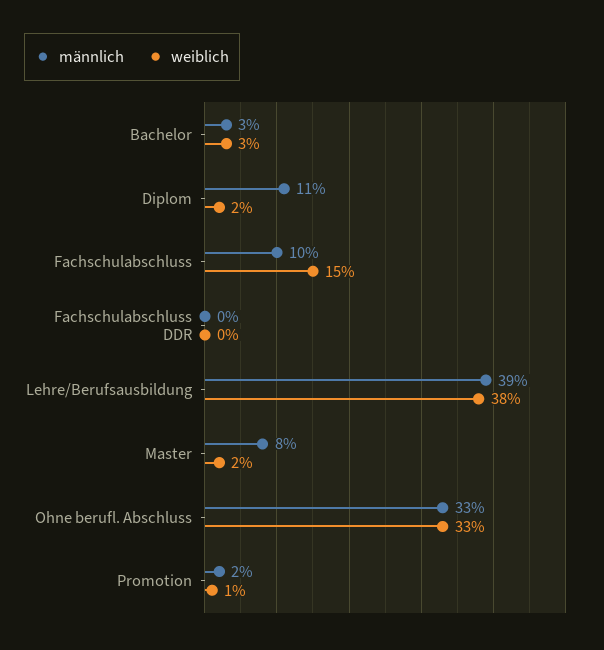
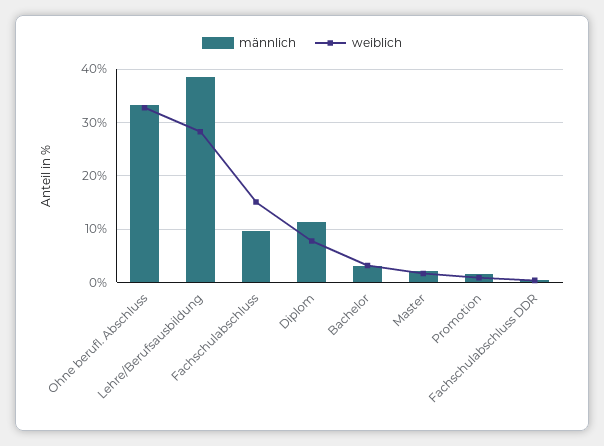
  {
    "männlich": {
      "Bachelor": 3,
      "Diplom": 11,
      "Fachschulabschluss": 10,
      "Fachschulabschluss DDR": 0,
      "Lehre/Berufsausbildung": 39,
-     "Master": 8,
+     "Master": 2,
      "Ohne berufl. Abschluss": 33,
      "Promotion": 2
    },
    "weiblich": {
      "Bachelor": 3,
-     "Diplom": 2,
+     "Diplom": 8,
      "Fachschulabschluss": 15,
      "Fachschulabschluss DDR": 0,
-     "Lehre/Berufsausbildung": 38,
+     "Lehre/Berufsausbildung": 28,
      "Master": 2,
      "Ohne berufl. Abschluss": 33,
      "Promotion": 1
    }
  }

